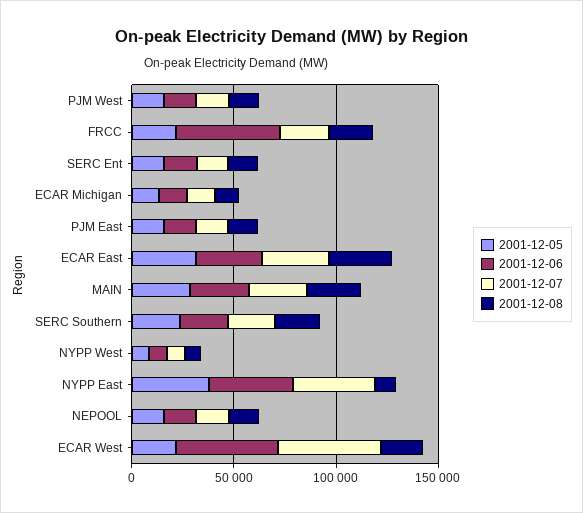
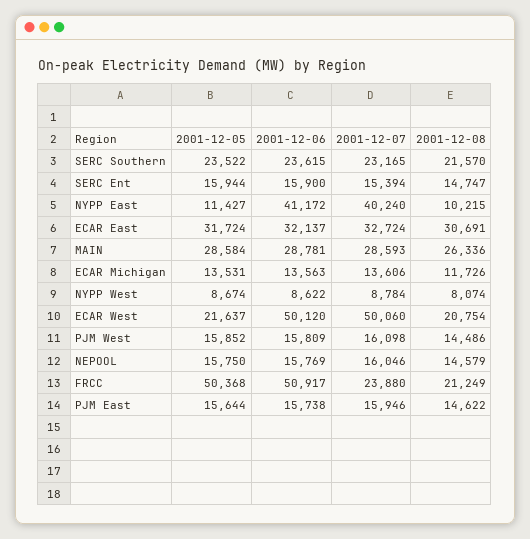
  {
    "2001-12-05": {
      "PJM West": 15852,
-     "FRCC": 20000,
+     "FRCC": 50368,
      "SERC Ent": 15944,
      "ECAR Michigan": 13531,
      "PJM East": 15644,
      "ECAR East": 31724,
      "MAIN": 28584,
      "SERC Southern": 23522,
      "NYPP West": 8674,
-     "NYPP East": 40000,
+     "NYPP East": 11427,
      "NEPOOL": 15750,
      "ECAR West": 21637
    },
    "2001-12-06": {
      "PJM West": 15809,
      "FRCC": 50917,
      "SERC Ent": 15900,
      "ECAR Michigan": 13563,
      "PJM East": 15738,
      "ECAR East": 32137,
      "MAIN": 28781,
      "SERC Southern": 23615,
      "NYPP West": 8622,
      "NYPP East": 41172,
      "NEPOOL": 15769,
      "ECAR West": 50120
    },
    "2001-12-07": {
      "PJM West": 16098,
      "FRCC": 23880,
      "SERC Ent": 15394,
      "ECAR Michigan": 13606,
      "PJM East": 15946,
      "ECAR East": 32724,
      "MAIN": 28593,
      "SERC Southern": 23165,
      "NYPP West": 8784,
      "NYPP East": 40240,
      "NEPOOL": 16046,
      "ECAR West": 50060
    },
    "2001-12-08": {
      "PJM West": 14486,
      "FRCC": 21249,
      "SERC Ent": 14747,
      "ECAR Michigan": 11726,
      "PJM East": 14622,
      "ECAR East": 30691,
      "MAIN": 26336,
      "SERC Southern": 21570,
      "NYPP West": 8074,
      "NYPP East": 10215,
      "NEPOOL": 14579,
      "ECAR West": 20754
    }
  }

